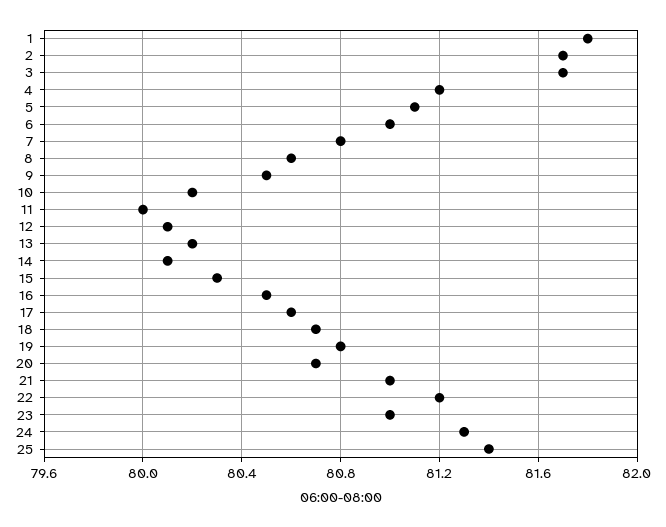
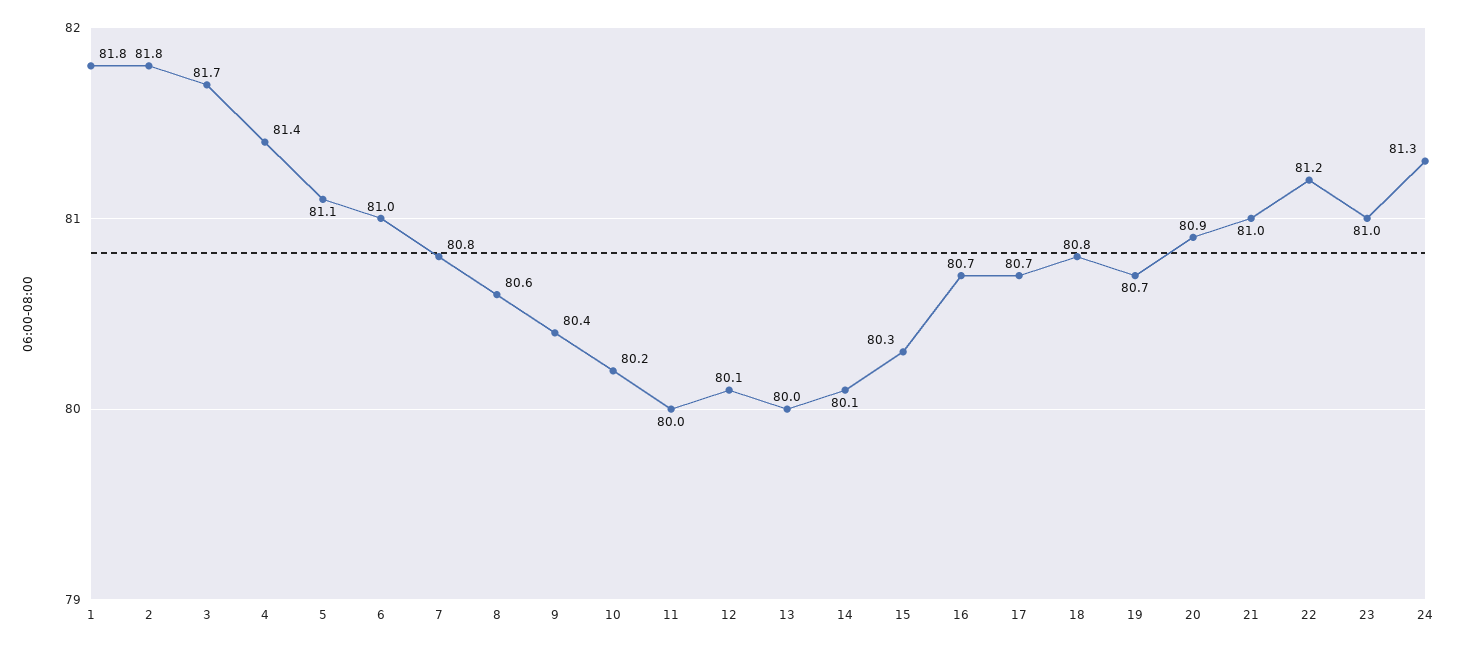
  {
    "1": 81.8,
-   "2": 81.7,
+   "2": 81.8,
    "3": 81.7,
-   "4": 81.2,
+   "4": 81.4,
    "5": 81.1,
    "6": 81,
    "7": 80.8,
    "8": 80.6,
-   "9": 80.5,
+   "9": 80.4,
    "10": 80.2,
    "11": 80,
    "12": 80.1,
-   "13": 80.2,
+   "13": 80,
    "14": 80.1,
    "15": 80.3,
-   "16": 80.5,
+   "16": 80.7,
-   "17": 80.6,
+   "17": 80.7,
-   "18": 80.7,
+   "18": 80.8,
-   "19": 80.8,
+   "19": 80.7,
-   "20": 80.7,
+   "20": 80.9,
    "21": 81,
    "22": 81.2,
    "23": 81,
-   "24": 81.3,
+   "24": 81.3
-   "25": 81.4
  }

